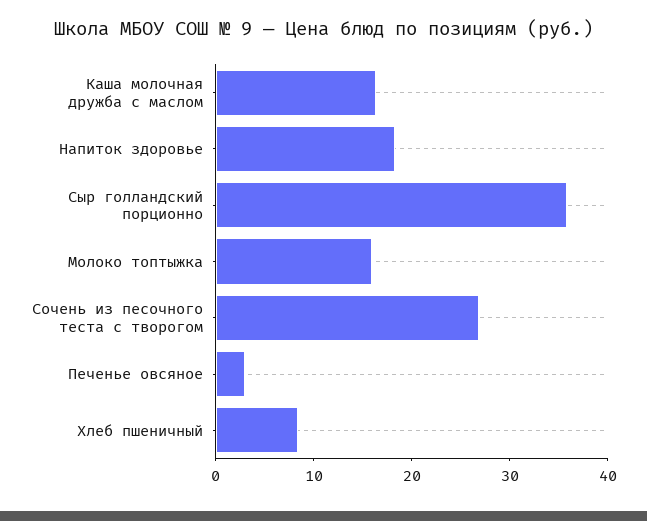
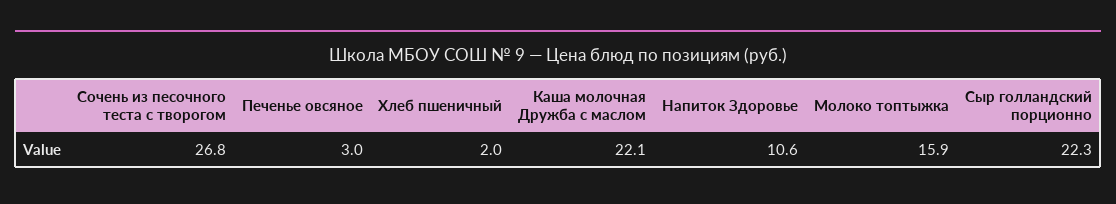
  {
-   "Каша молочная дружба с маслом": 16,
+   "Каша молочная дружба с маслом": 22.1,
-   "Напиток здоровье": 18,
+   "Напиток здоровье": 10.6,
-   "Сыр голландский порционно": 36,
+   "Сыр голландский порционно": 22.3,
    "Молоко топтыжка": 15.9,
    "Сочень из песочного теста с творогом": 26.8,
    "Печенье овсяное": 3,
-   "Хлеб пшеничный": 8
+   "Хлеб пшеничный": 2
  }

